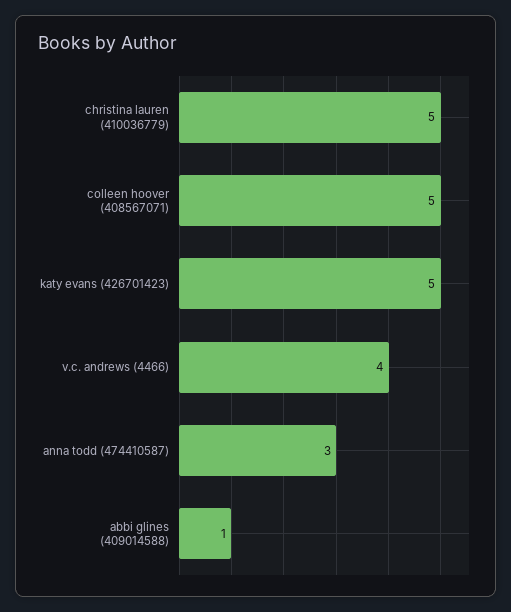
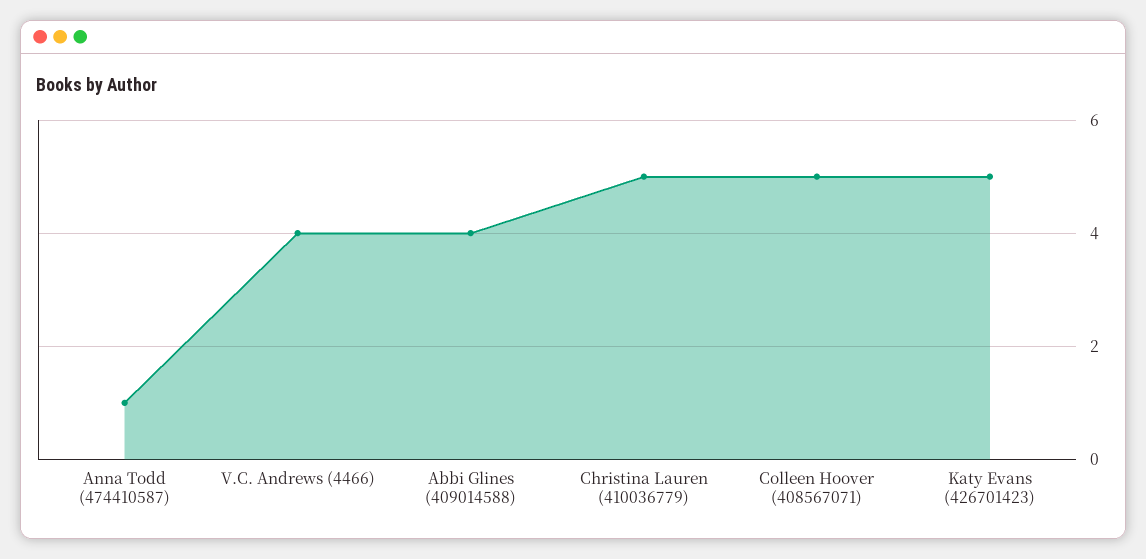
  {
    "christina lauren (410036779)": 5,
    "colleen hoover (408567071)": 5,
    "katy evans (426701423)": 5,
    "v.c. andrews (4466)": 4,
-   "anna todd (474410587)": 3,
+   "anna todd (474410587)": 1,
-   "abbi glines (409014588)": 1
+   "abbi glines (409014588)": 4
  }

